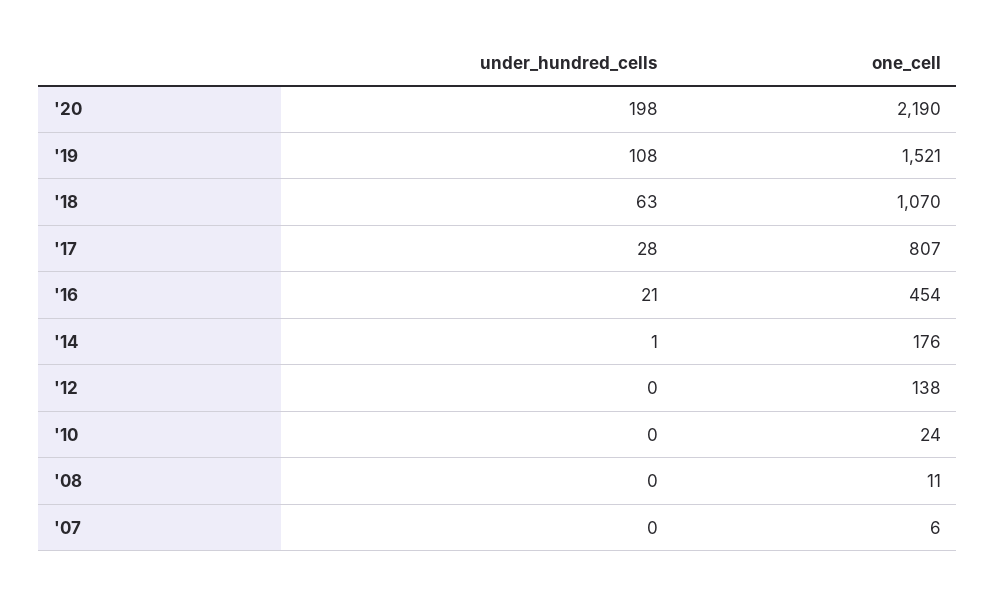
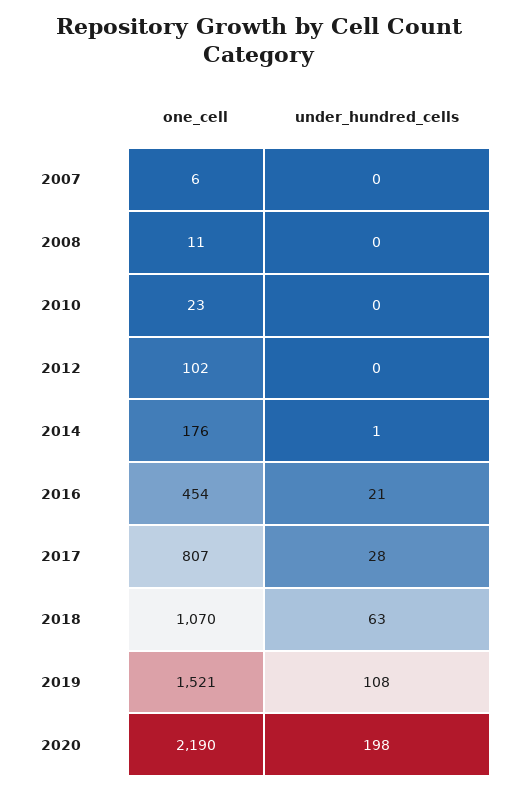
  {
    "under_hundred_cells": {
      "'20": 198,
      "'19": 108,
      "'18": 63,
      "'17": 28,
      "'16": 21,
      "'14": 1,
      "'12": 0,
      "'10": 0,
      "'08": 0,
      "'07": 0
    },
    "one_cell": {
      "'20": 2190,
      "'19": 1521,
      "'18": 1070,
      "'17": 807,
      "'16": 454,
      "'14": 176,
-     "'12": 138,
+     "'12": 102,
-     "'10": 24,
+     "'10": 23,
      "'08": 11,
      "'07": 6
    }
  }

